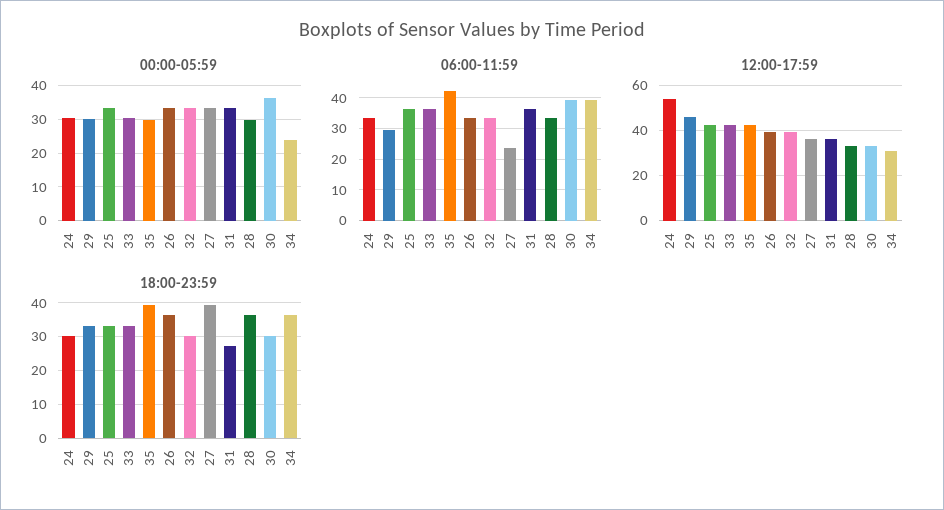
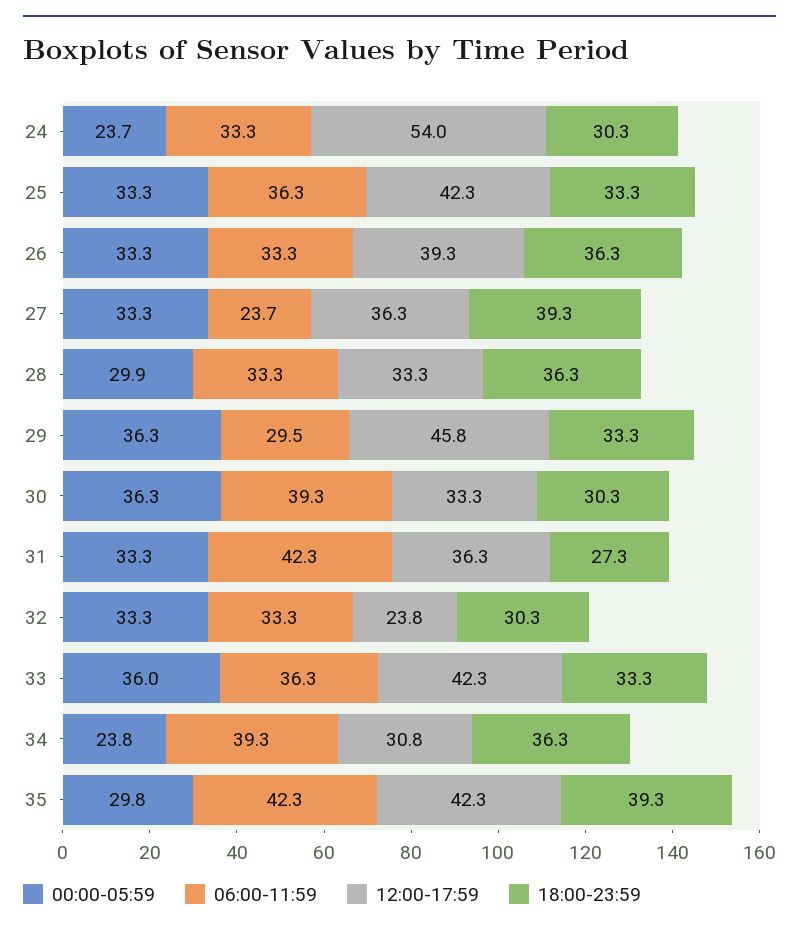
  {
    "00:00-05:59": {
-     "24": 30,
+     "24": 23.7,
-     "29": 30,
+     "29": 36.3,
      "25": 33.3,
-     "33": 30,
+     "33": 36,
      "35": 29.8,
      "26": 33.3,
      "32": 33.3,
      "27": 33.3,
      "31": 33.3,
      "28": 29.9,
      "30": 36.3,
      "34": 23.8
    },
    "06:00-11:59": {
      "24": 33.3,
      "29": 29.5,
      "25": 36.3,
      "33": 36.3,
      "35": 42.3,
      "26": 33.3,
      "32": 33.3,
      "27": 23.7,
-     "31": 36,
+     "31": 42.3,
      "28": 33.3,
      "30": 39.3,
      "34": 39.3
    },
    "12:00-17:59": {
      "24": 54,
      "29": 45.8,
      "25": 42.3,
      "33": 42.3,
      "35": 42.3,
      "26": 39.3,
-     "32": 40,
+     "32": 23.8,
      "27": 36.3,
      "31": 36.3,
      "28": 33.3,
      "30": 33.3,
      "34": 30.8
    },
    "18:00-23:59": {
      "24": 30.3,
      "29": 33.3,
      "25": 33.3,
      "33": 33.3,
      "35": 39.3,
      "26": 36.3,
      "32": 30.3,
      "27": 39.3,
      "31": 27.3,
      "28": 36.3,
      "30": 30.3,
      "34": 36.3
    }
  }

